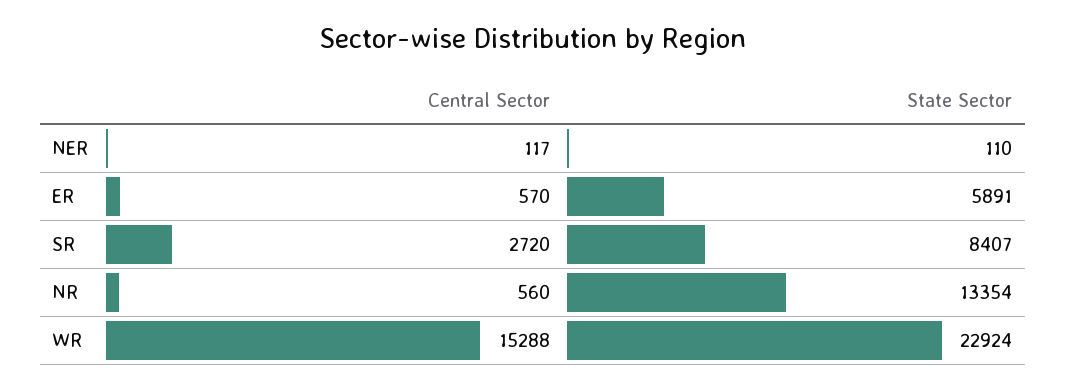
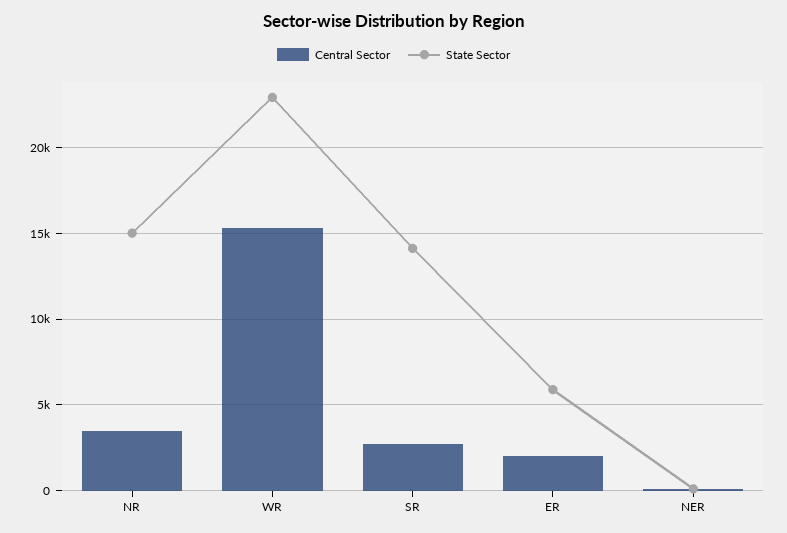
  {
    "Central Sector": {
      "NER": 117,
-     "ER": 570,
+     "ER": 2000,
      "SR": 2720,
-     "NR": 560,
+     "NR": 3500,
      "WR": 15288
    },
    "State Sector": {
      "NER": 110,
      "ER": 5891,
-     "SR": 8407,
+     "SR": 14000,
-     "NR": 13354,
+     "NR": 15000,
      "WR": 22924
    }
  }

